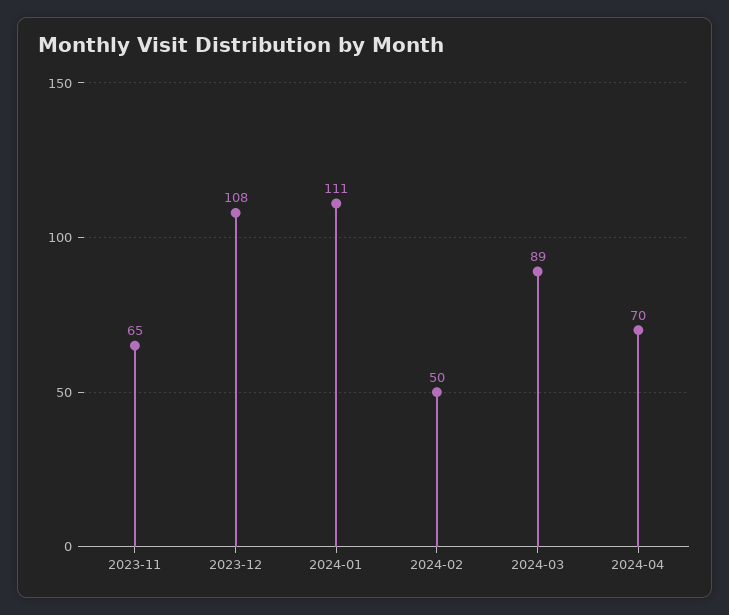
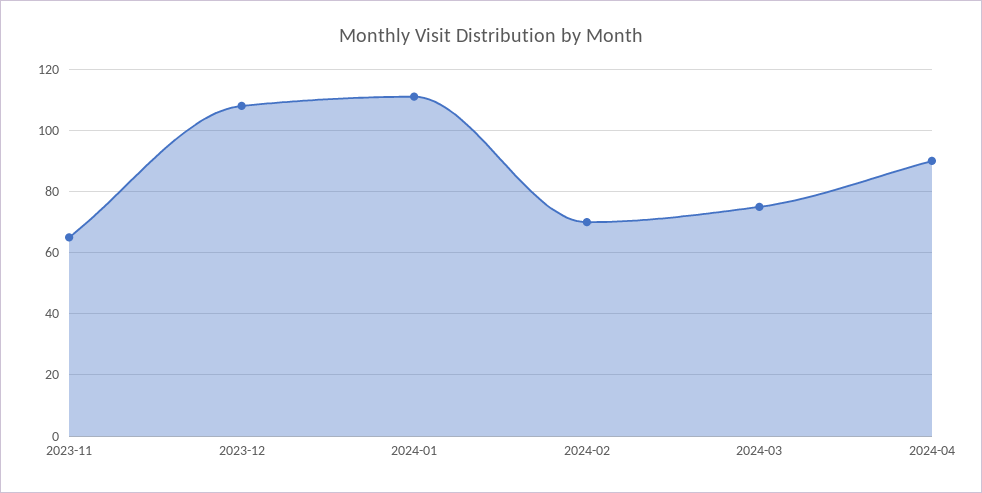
  {
    "2023-11": 65,
    "2023-12": 108,
    "2024-01": 111,
-   "2024-02": 50,
+   "2024-02": 70,
-   "2024-03": 89,
+   "2024-03": 75,
-   "2024-04": 70
+   "2024-04": 90
  }

